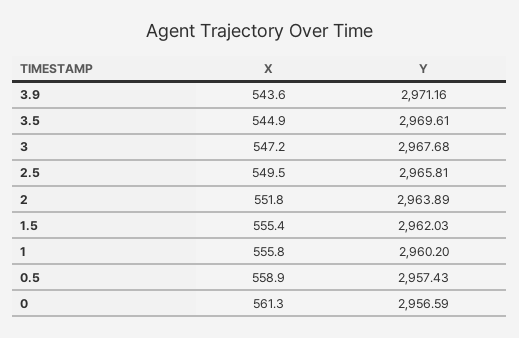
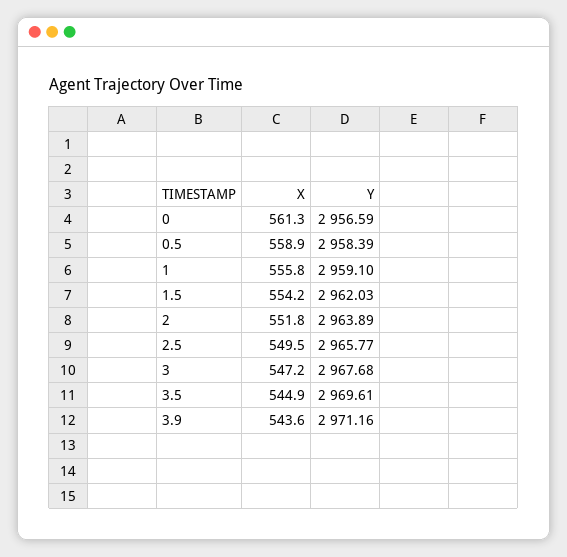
  {
    "X": {
      "3.9": 543.6,
      "3.5": 544.9,
      "3": 547.2,
      "2.5": 549.5,
      "2": 551.8,
-     "1.5": 555.4,
+     "1.5": 554.2,
      "1": 555.8,
      "0.5": 558.9,
      "0": 561.3
    },
    "Y": {
      "3.9": 2971.16,
      "3.5": 2969.61,
      "3": 2967.68,
-     "2.5": 2965.81,
+     "2.5": 2965.77,
      "2": 2963.89,
      "1.5": 2962.03,
-     "1": 2960.2,
+     "1": 2959.1,
-     "0.5": 2957.43,
+     "0.5": 2958.39,
      "0": 2956.59
    }
  }

